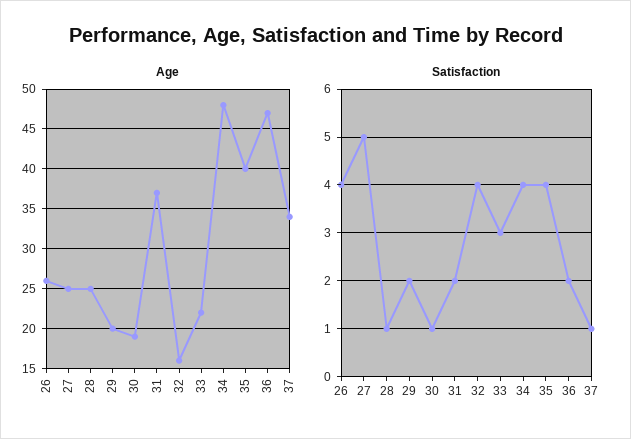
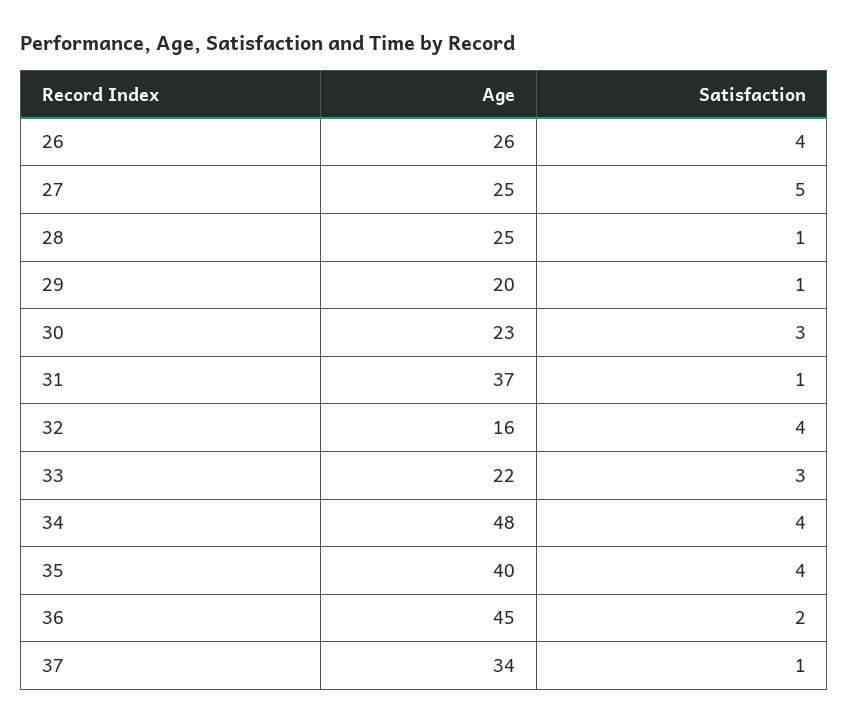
  {
    "Age": {
      "26": 26,
      "27": 25,
      "28": 25,
      "29": 20,
-     "30": 19,
+     "30": 23,
      "31": 37,
      "32": 16,
      "33": 22,
      "34": 48,
      "35": 40,
-     "36": 47,
+     "36": 45,
      "37": 34
    },
    "Satisfaction": {
      "26": 4,
      "27": 5,
      "28": 1,
-     "29": 2,
+     "29": 1,
-     "30": 1,
+     "30": 3,
-     "31": 2,
+     "31": 1,
      "32": 4,
      "33": 3,
      "34": 4,
      "35": 4,
      "36": 2,
      "37": 1
    }
  }

